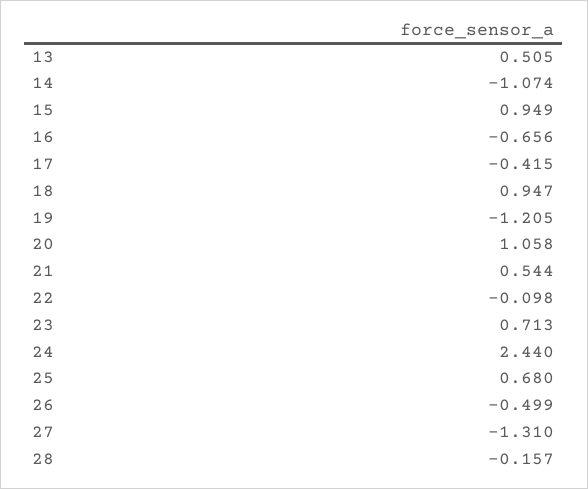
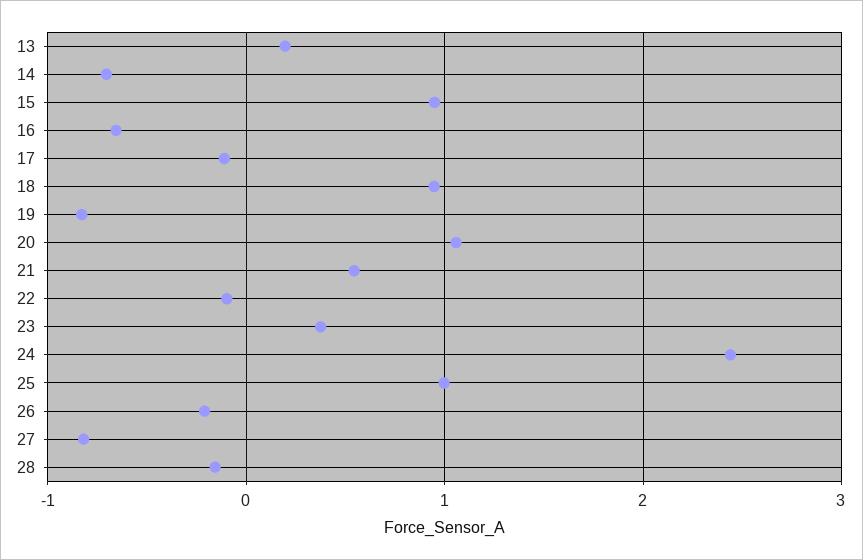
  {
-   "13": 0.505,
+   "13": 0.2,
-   "14": -1.074,
+   "14": -0.7,
    "15": 0.949,
    "16": -0.656,
-   "17": -0.415,
+   "17": -0.1,
    "18": 0.947,
-   "19": -1.205,
+   "19": -0.8,
    "20": 1.058,
    "21": 0.544,
    "22": -0.098,
-   "23": 0.713,
+   "23": 0.4,
    "24": 2.44,
-   "25": 0.68,
+   "25": 1,
-   "26": -0.499,
+   "26": -0.2,
-   "27": -1.31,
+   "27": -0.8,
    "28": -0.157
  }

